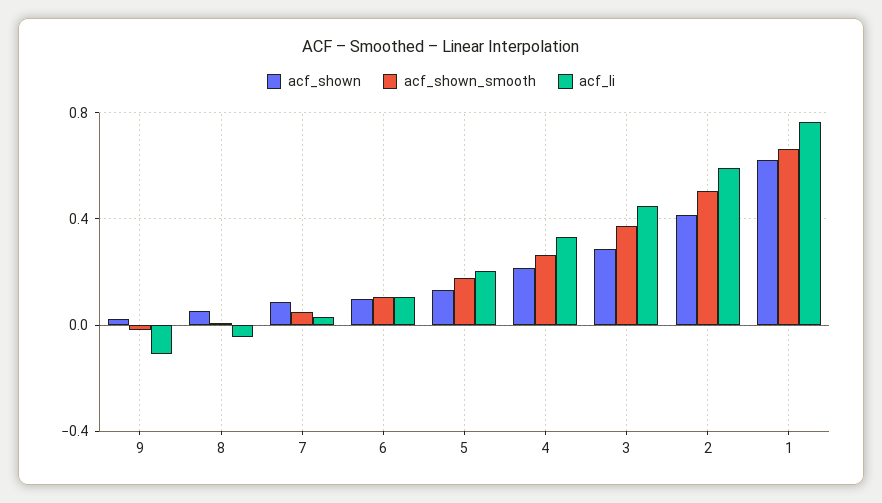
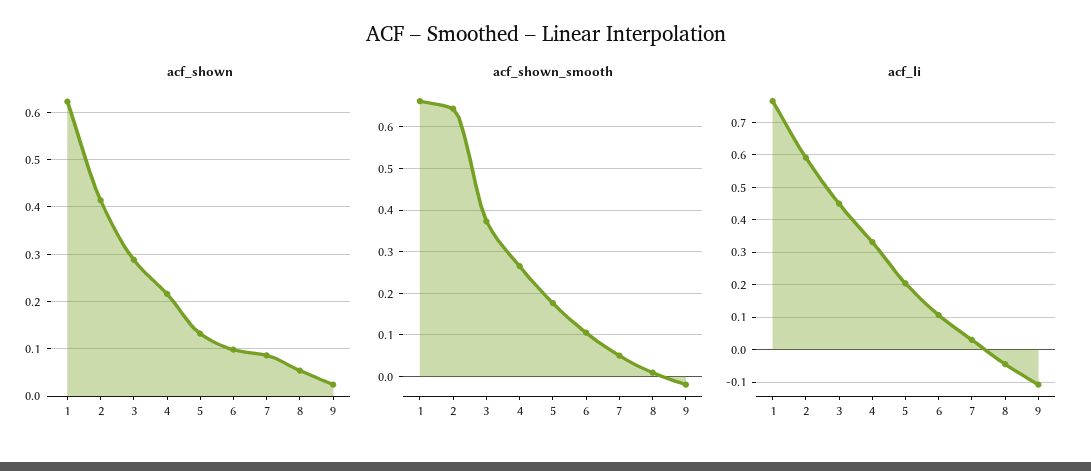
  {
    "acf_shown": {
      "9": 0.02,
      "8": 0.06,
      "7": 0.08,
      "6": 0.1,
      "5": 0.14,
      "4": 0.22,
      "3": 0.28,
      "2": 0.42,
      "1": 0.62
    },
    "acf_shown_smooth": {
      "9": -0.02,
      "8": 0,
      "7": 0.06,
      "6": 0.1,
      "5": 0.18,
      "4": 0.26,
      "3": 0.38,
-     "2": 0.5,
+     "2": 0.64,
      "1": 0.66
    },
    "acf_li": {
      "9": -0.1,
      "8": -0.04,
      "7": 0.04,
      "6": 0.1,
      "5": 0.2,
      "4": 0.34,
      "3": 0.44,
      "2": 0.6,
      "1": 0.76
    }
  }

